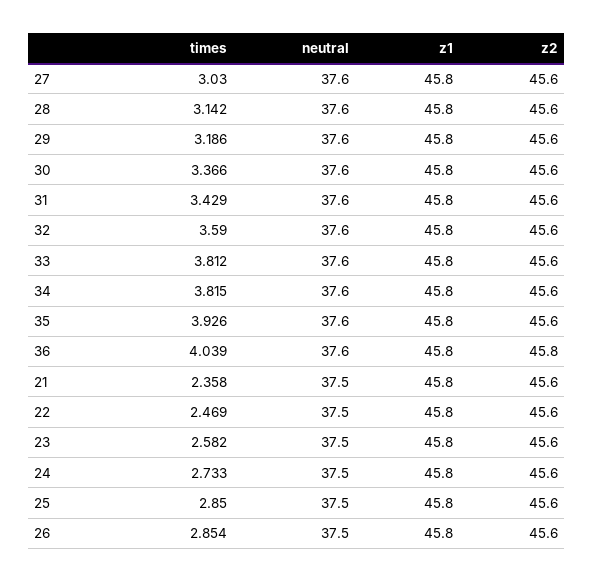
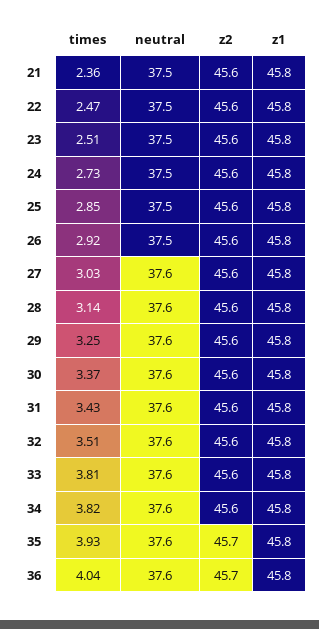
  {
    "times": {
      "27": 3.03,
      "28": 3.142,
-     "29": 3.186,
+     "29": 3.25,
      "30": 3.366,
      "31": 3.429,
-     "32": 3.59,
+     "32": 3.51,
      "33": 3.812,
      "34": 3.815,
      "35": 3.926,
      "36": 4.039,
      "21": 2.358,
      "22": 2.469,
-     "23": 2.582,
+     "23": 2.51,
      "24": 2.733,
      "25": 2.85,
-     "26": 2.854
+     "26": 2.92
    },
    "neutral": {
      "27": 37.6,
      "28": 37.6,
      "29": 37.6,
      "30": 37.6,
      "31": 37.6,
      "32": 37.6,
      "33": 37.6,
      "34": 37.6,
      "35": 37.6,
      "36": 37.6,
      "21": 37.5,
      "22": 37.5,
      "23": 37.5,
      "24": 37.5,
      "25": 37.5,
      "26": 37.5
    },
    "z1": {
      "27": 45.8,
      "28": 45.8,
      "29": 45.8,
      "30": 45.8,
      "31": 45.8,
      "32": 45.8,
      "33": 45.8,
      "34": 45.8,
      "35": 45.8,
      "36": 45.8,
      "21": 45.8,
      "22": 45.8,
      "23": 45.8,
      "24": 45.8,
      "25": 45.8,
      "26": 45.8
    },
    "z2": {
      "27": 45.6,
      "28": 45.6,
      "29": 45.6,
      "30": 45.6,
      "31": 45.6,
      "32": 45.6,
      "33": 45.6,
      "34": 45.6,
-     "35": 45.6,
+     "35": 45.7,
-     "36": 45.8,
+     "36": 45.7,
      "21": 45.6,
      "22": 45.6,
      "23": 45.6,
      "24": 45.6,
      "25": 45.6,
      "26": 45.6
    }
  }

